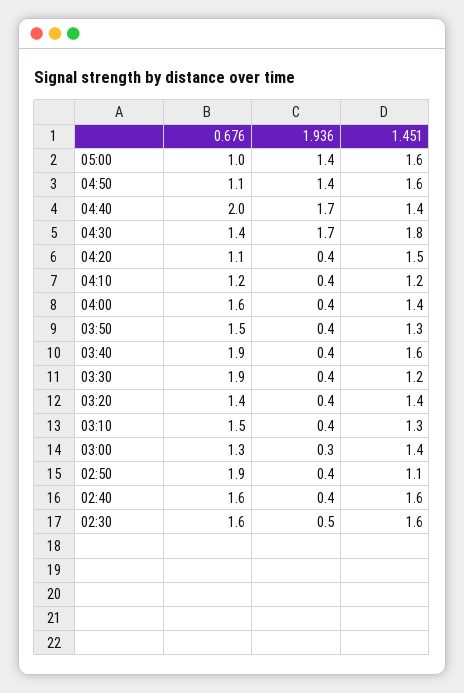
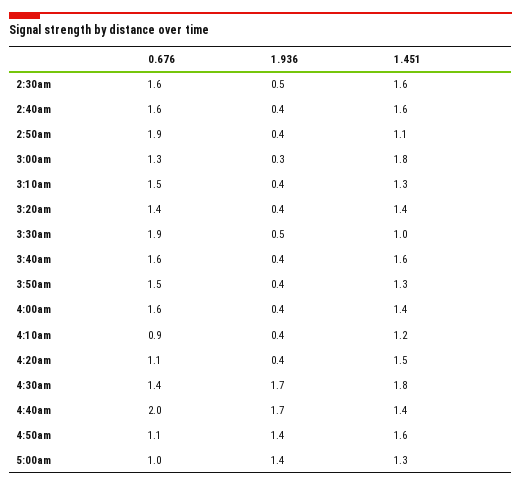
  {
    "0.676": {
      "05:00": 1,
      "04:50": 1.1,
      "04:40": 2,
      "04:30": 1.4,
      "04:20": 1.1,
-     "04:10": 1.2,
+     "04:10": 0.9,
      "04:00": 1.6,
      "03:50": 1.5,
-     "03:40": 1.9,
+     "03:40": 1.6,
      "03:30": 1.9,
      "03:20": 1.4,
      "03:10": 1.5,
      "03:00": 1.3,
      "02:50": 1.9,
      "02:40": 1.6,
      "02:30": 1.6
    },
    "1.936": {
      "05:00": 1.4,
      "04:50": 1.4,
      "04:40": 1.7,
      "04:30": 1.7,
      "04:20": 0.4,
      "04:10": 0.4,
      "04:00": 0.4,
      "03:50": 0.4,
      "03:40": 0.4,
-     "03:30": 0.4,
+     "03:30": 0.5,
      "03:20": 0.4,
      "03:10": 0.4,
      "03:00": 0.3,
      "02:50": 0.4,
      "02:40": 0.4,
      "02:30": 0.5
    },
    "1.451": {
-     "05:00": 1.6,
+     "05:00": 1.3,
      "04:50": 1.6,
      "04:40": 1.4,
      "04:30": 1.8,
      "04:20": 1.5,
      "04:10": 1.2,
      "04:00": 1.4,
      "03:50": 1.3,
      "03:40": 1.6,
-     "03:30": 1.2,
+     "03:30": 1,
      "03:20": 1.4,
      "03:10": 1.3,
-     "03:00": 1.4,
+     "03:00": 1.8,
      "02:50": 1.1,
      "02:40": 1.6,
      "02:30": 1.6
    }
  }

